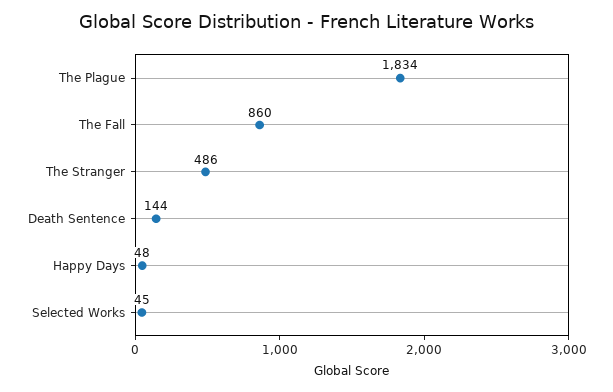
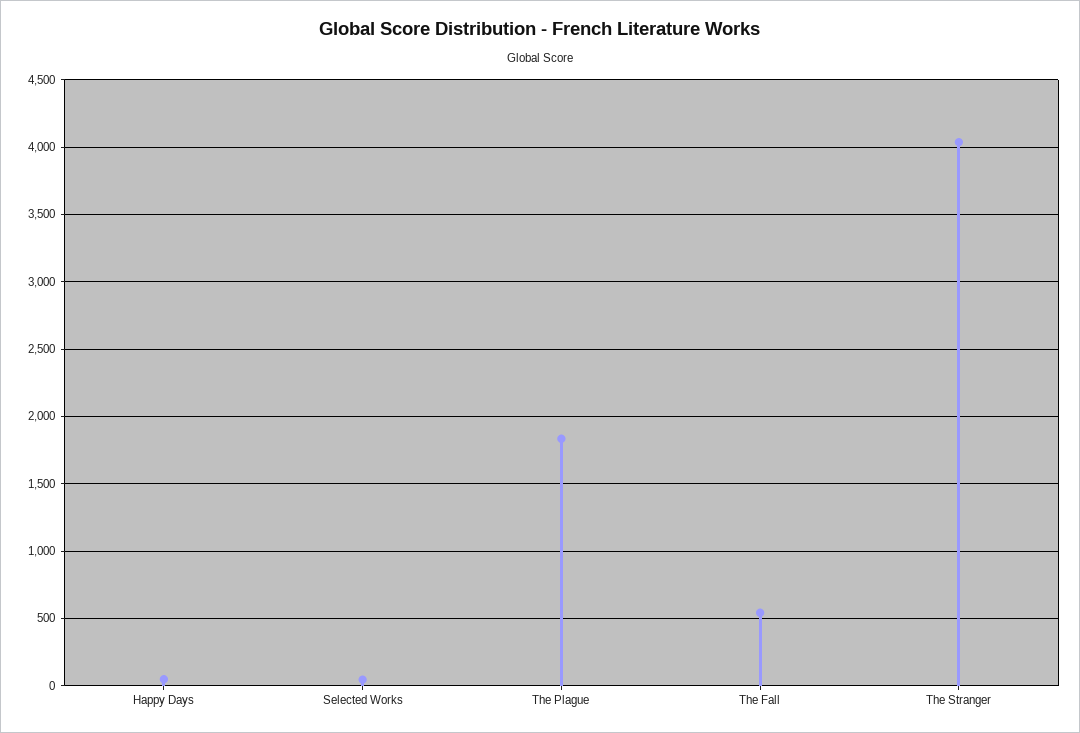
  {
    "The Plague": 1834,
-   "The Fall": 860,
+   "The Fall": 550,
-   "The Stranger": 486,
+   "The Stranger": 4050,
-   "Death Sentence": 144,
    "Happy Days": 48,
    "Selected Works": 45
  }

